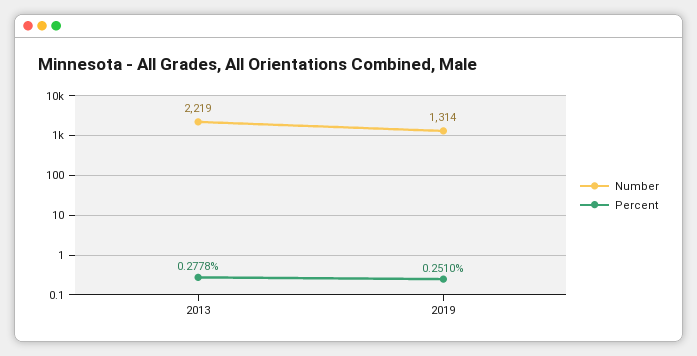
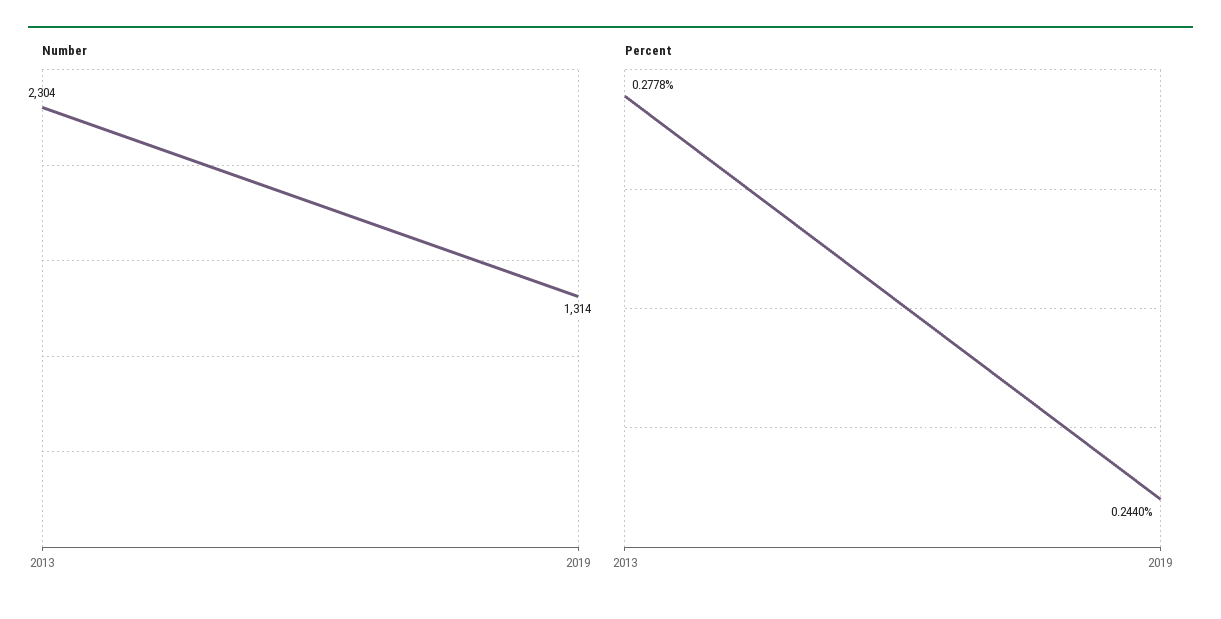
  {
    "Number": {
-     "2013": 2219,
+     "2013": 2304,
      "2019": 1314
    },
    "Percent": {
      "2013": 0.2778,
-     "2019": 0.251
+     "2019": 0.244
    }
  }

